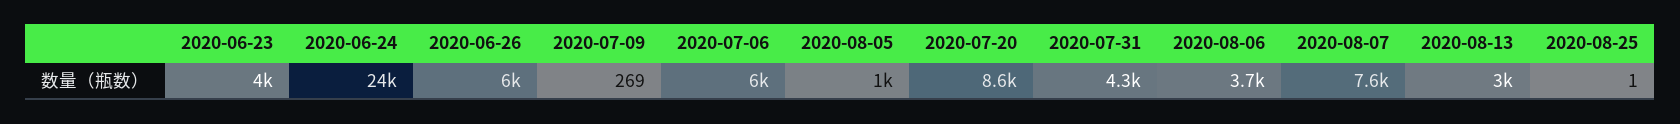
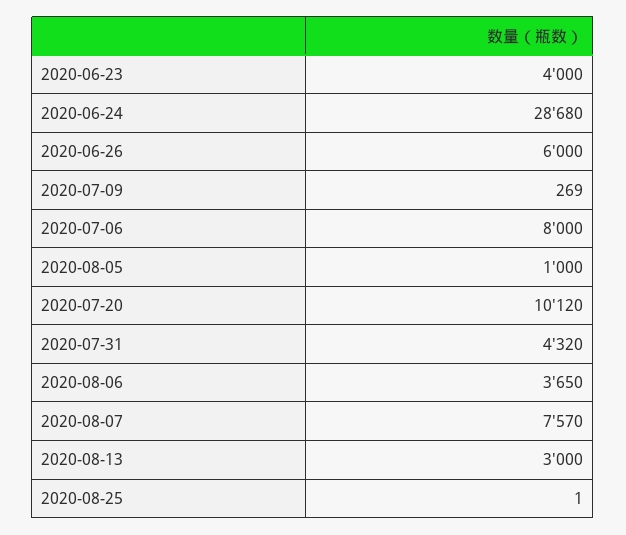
  {
    "2020-06-23": 4000,
-   "2020-06-24": 24000,
+   "2020-06-24": 28680,
    "2020-06-26": 6000,
    "2020-07-09": 269,
-   "2020-07-06": 6000,
+   "2020-07-06": 8000,
    "2020-08-05": 1000,
-   "2020-07-20": 8600,
+   "2020-07-20": 10120,
    "2020-07-31": 4320,
    "2020-08-06": 3650,
    "2020-08-07": 7570,
    "2020-08-13": 3000,
    "2020-08-25": 1
  }

